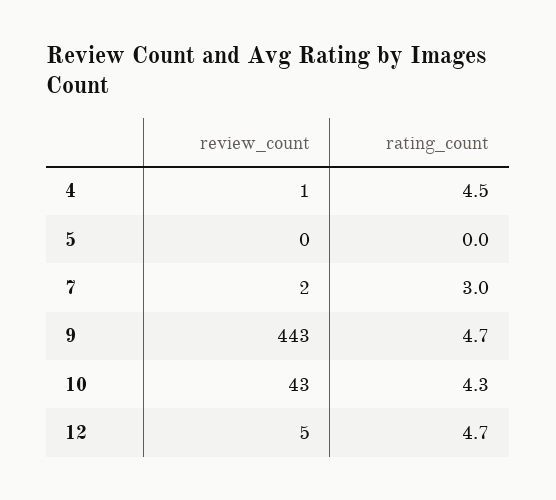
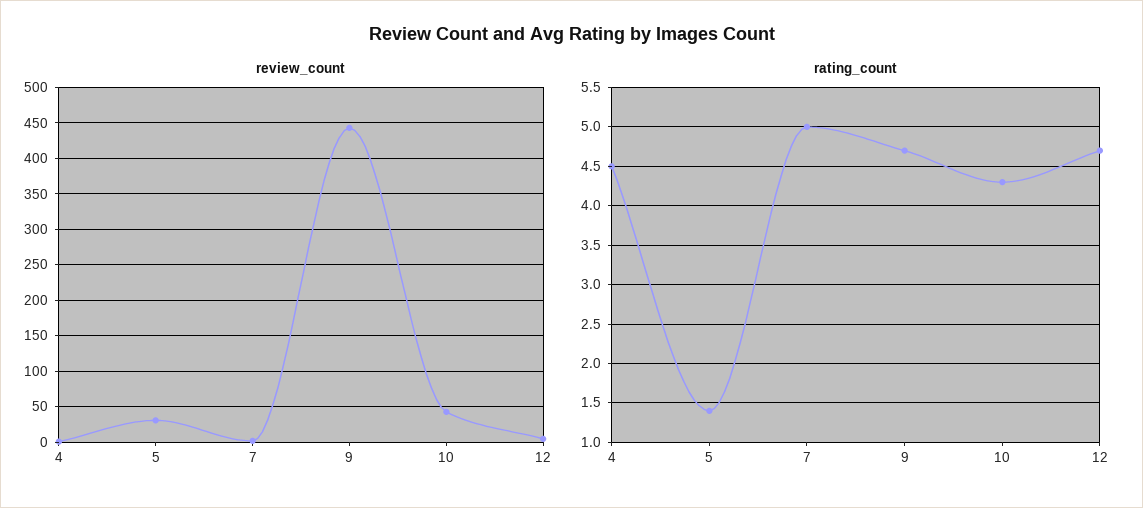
  {
    "review_count": {
      "4": 1,
-     "5": 0,
+     "5": 30,
      "7": 2,
      "9": 443,
      "10": 43,
      "12": 5
    },
    "rating_count": {
      "4": 4.5,
-     "5": 0,
+     "5": 1.4,
-     "7": 3,
+     "7": 5,
      "9": 4.7,
      "10": 4.3,
      "12": 4.7
    }
  }

